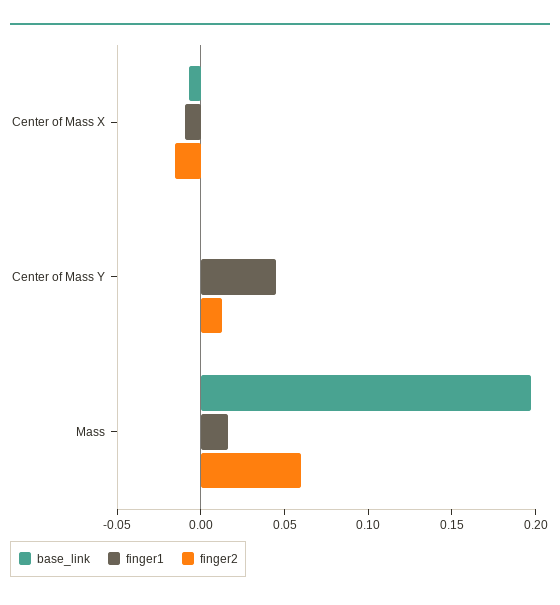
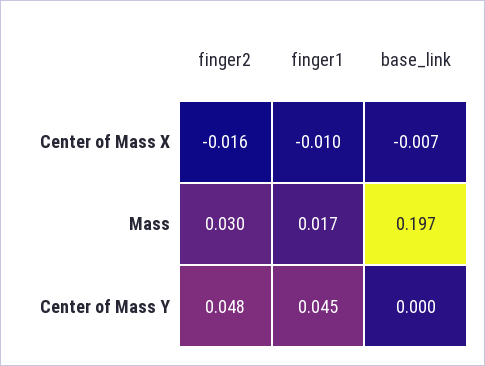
  {
    "base_link": {
      "Center of Mass X": -0.007,
      "Center of Mass Y": 0,
      "Mass": 0.197
    },
    "finger1": {
      "Center of Mass X": -0.01,
      "Center of Mass Y": 0.045,
      "Mass": 0.017
    },
    "finger2": {
      "Center of Mass X": -0.016,
-     "Center of Mass Y": 0.01,
+     "Center of Mass Y": 0.048,
-     "Mass": 0.06
+     "Mass": 0.03
    }
  }

